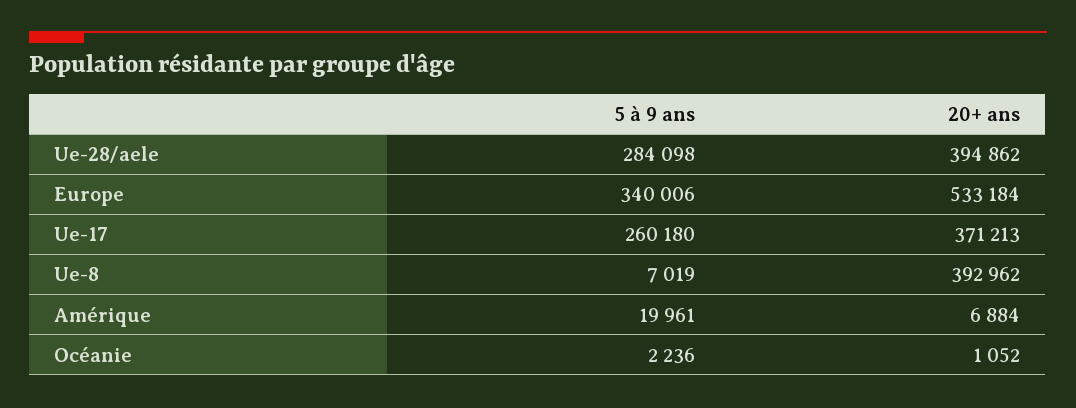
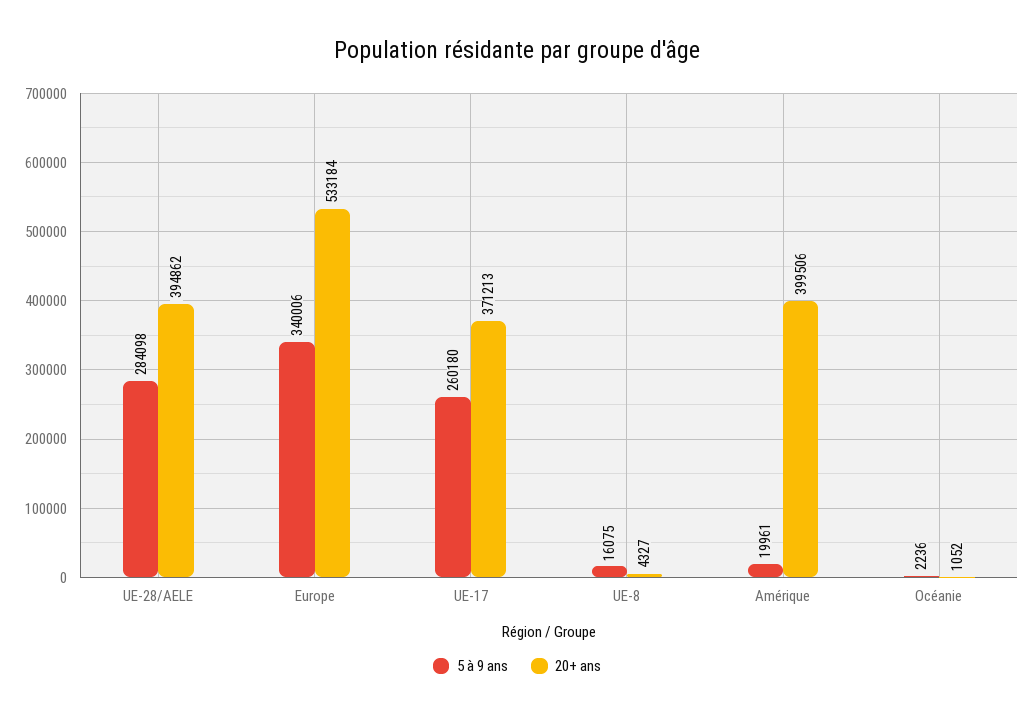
  {
    "5 à 9 ans": {
      "Ue-28/aele": 284098,
      "Europe": 340006,
      "Ue-17": 260180,
-     "Ue-8": 7019,
+     "Ue-8": 16075,
      "Amérique": 19961,
      "Océanie": 2236
    },
    "20+ ans": {
      "Ue-28/aele": 394862,
      "Europe": 533184,
      "Ue-17": 371213,
-     "Ue-8": 392962,
+     "Ue-8": 4327,
-     "Amérique": 6884,
+     "Amérique": 399506,
      "Océanie": 1052
    }
  }

